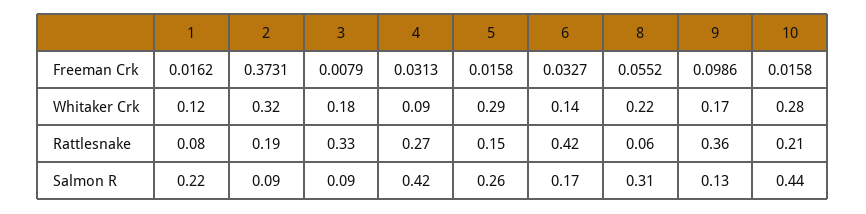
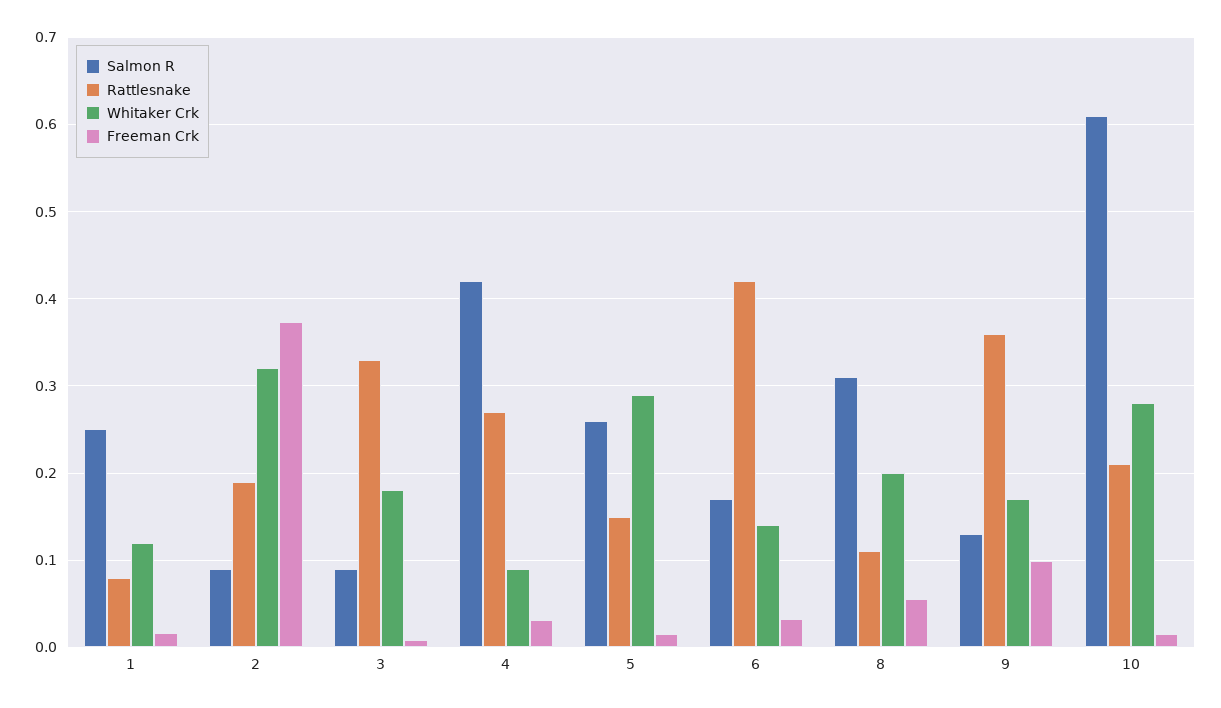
  {
    "Freeman Crk": {
      "1": 0.0162,
      "2": 0.3731,
      "3": 0.0079,
      "4": 0.0313,
      "5": 0.0158,
      "6": 0.0327,
      "8": 0.0552,
      "9": 0.0986,
      "10": 0.0158
    },
    "Whitaker Crk": {
      "1": 0.12,
      "2": 0.32,
      "3": 0.18,
      "4": 0.09,
      "5": 0.29,
      "6": 0.14,
-     "8": 0.22,
+     "8": 0.2,
      "9": 0.17,
      "10": 0.28
    },
    "Rattlesnake": {
      "1": 0.08,
      "2": 0.19,
      "3": 0.33,
      "4": 0.27,
      "5": 0.15,
      "6": 0.42,
-     "8": 0.06,
+     "8": 0.11,
      "9": 0.36,
      "10": 0.21
    },
    "Salmon R": {
-     "1": 0.22,
+     "1": 0.25,
      "2": 0.09,
      "3": 0.09,
      "4": 0.42,
      "5": 0.26,
      "6": 0.17,
      "8": 0.31,
      "9": 0.13,
-     "10": 0.44
+     "10": 0.61
    }
  }

